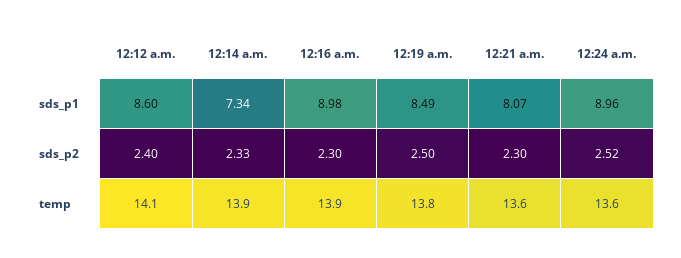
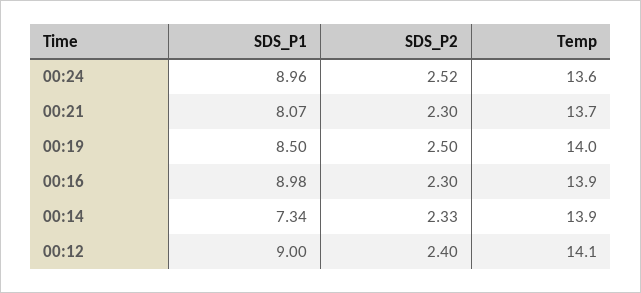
  {
    "12:12 a.m.": {
-     "sds_p1": 8.6,
+     "sds_p1": 9,
      "sds_p2": 2.4,
      "temp": 14.1
    },
    "12:14 a.m.": {
      "sds_p1": 7.34,
      "sds_p2": 2.33,
      "temp": 13.9
    },
    "12:16 a.m.": {
      "sds_p1": 8.98,
      "sds_p2": 2.3,
      "temp": 13.9
    },
    "12:19 a.m.": {
-     "sds_p1": 8.49,
+     "sds_p1": 8.5,
      "sds_p2": 2.5,
-     "temp": 13.8
+     "temp": 14
    },
    "12:21 a.m.": {
      "sds_p1": 8.07,
      "sds_p2": 2.3,
-     "temp": 13.6
+     "temp": 13.7
    },
    "12:24 a.m.": {
      "sds_p1": 8.96,
      "sds_p2": 2.52,
      "temp": 13.6
    }
  }

